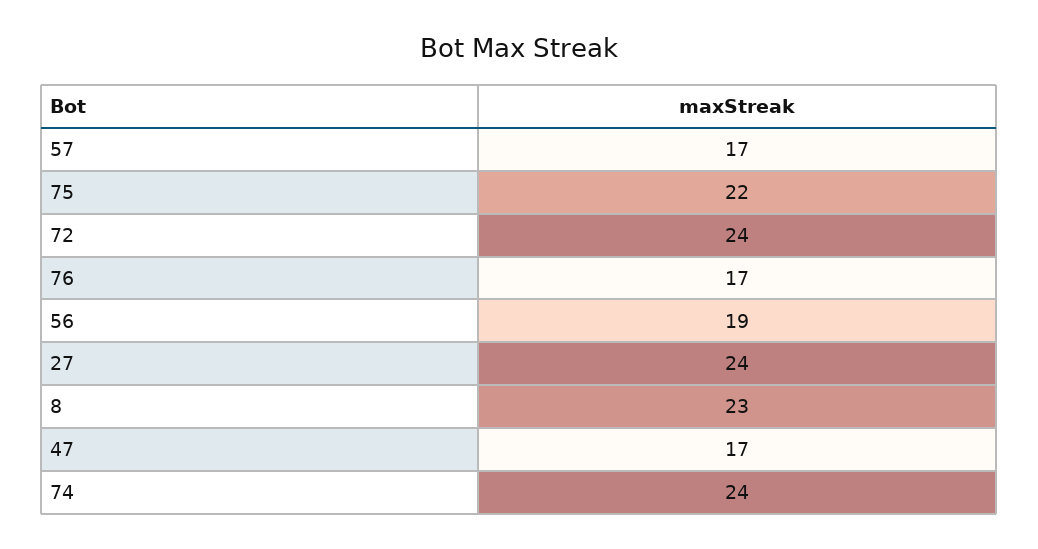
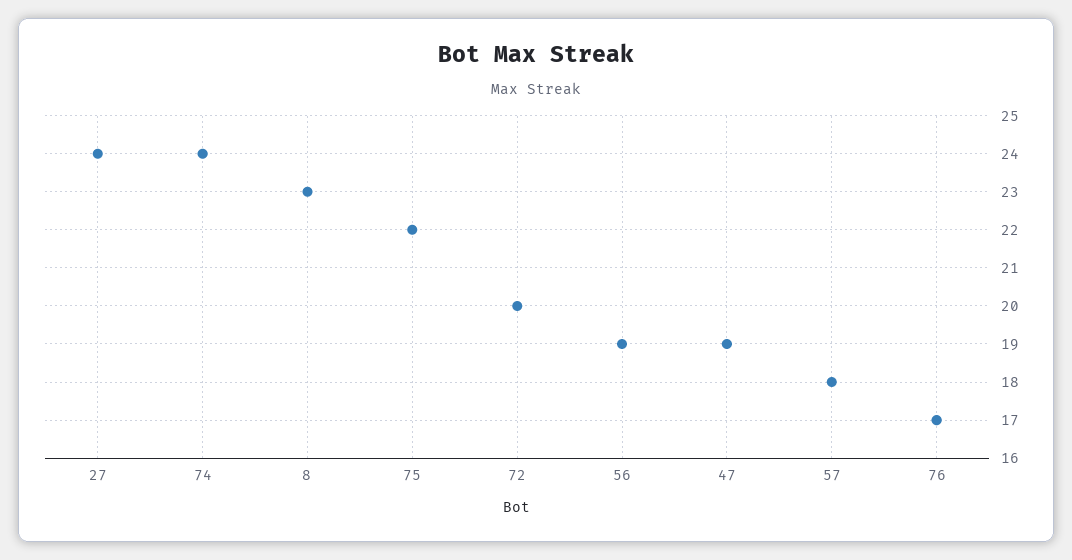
  {
-   "57": 17,
+   "57": 18,
    "75": 22,
-   "72": 24,
+   "72": 20,
    "76": 17,
    "56": 19,
    "27": 24,
    "8": 23,
-   "47": 17,
+   "47": 19,
    "74": 24
  }

